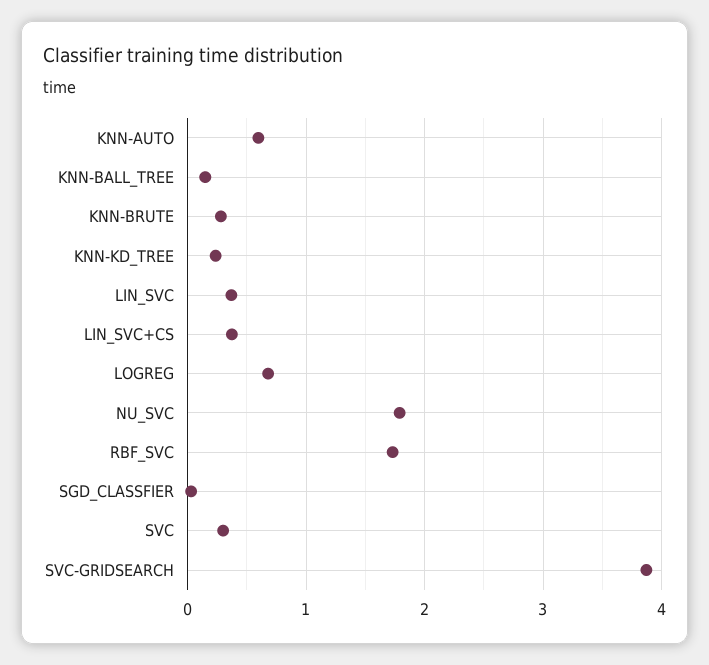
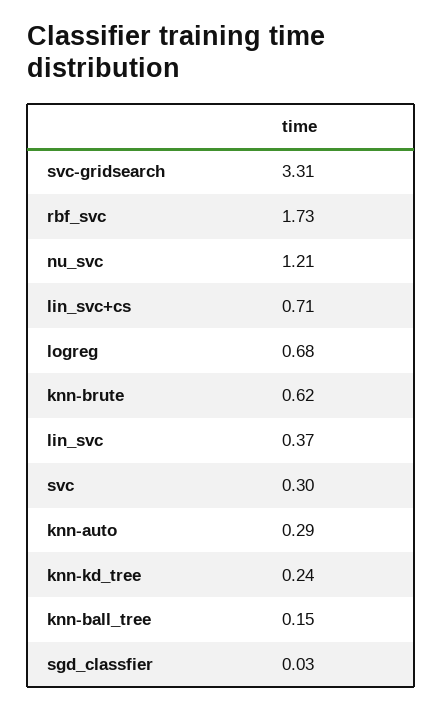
  {
-   "KNN-AUTO": 0.6,
+   "KNN-AUTO": 0.29,
    "KNN-BALL_TREE": 0.15,
-   "KNN-BRUTE": 0.3,
+   "KNN-BRUTE": 0.62,
    "KNN-KD_TREE": 0.24,
    "LIN_SVC": 0.37,
-   "LIN_SVC+CS": 0.4,
+   "LIN_SVC+CS": 0.71,
    "LOGREG": 0.68,
-   "NU_SVC": 1.8,
+   "NU_SVC": 1.21,
    "RBF_SVC": 1.73,
    "SGD_CLASSFIER": 0.03,
    "SVC": 0.3,
-   "SVC-GRIDSEARCH": 3.9
+   "SVC-GRIDSEARCH": 3.31
  }

